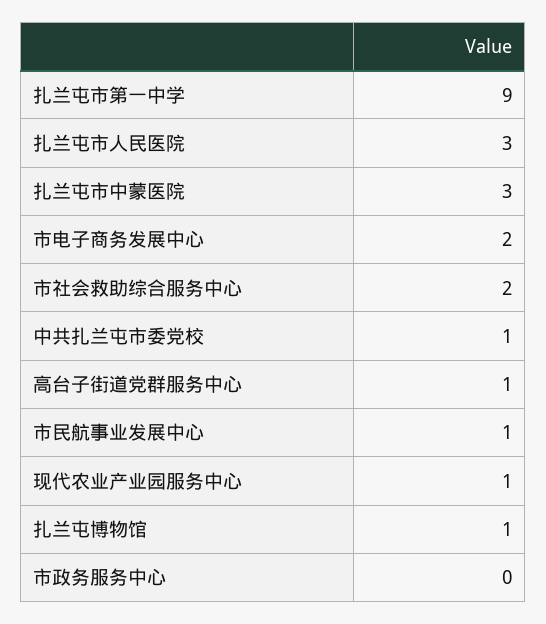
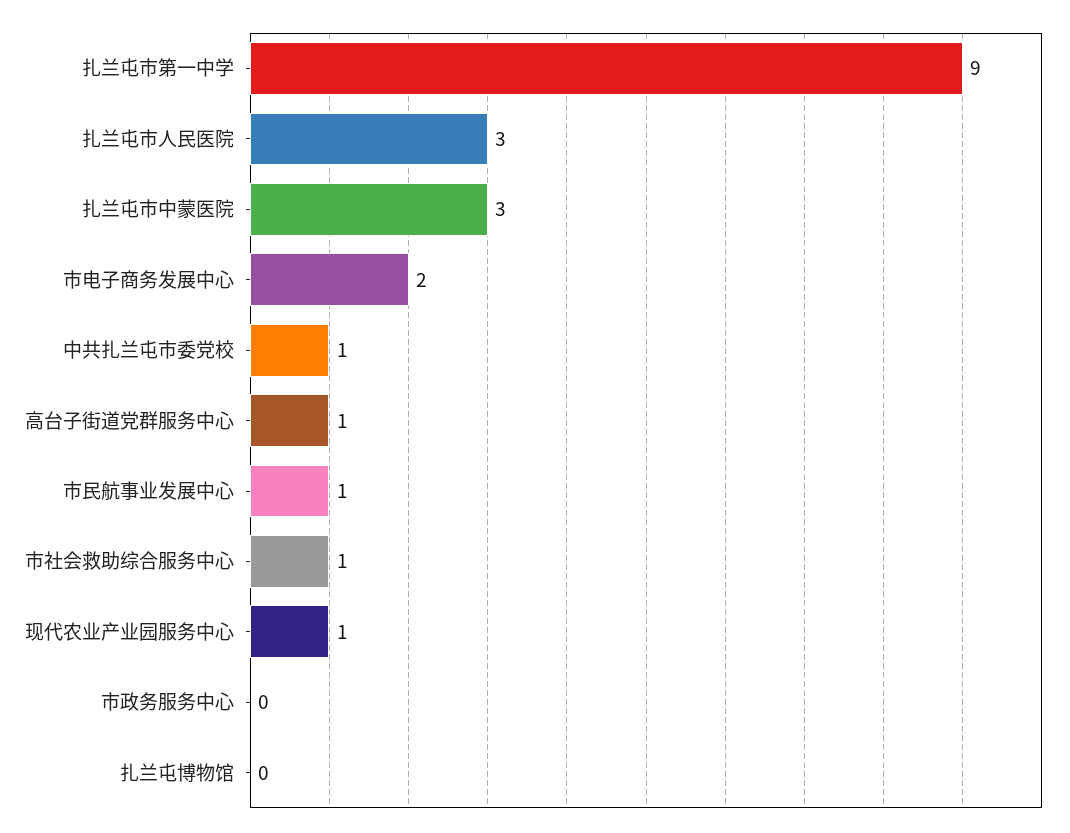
  {
    "扎兰屯市第一中学": 9,
    "扎兰屯市人民医院": 3,
    "扎兰屯市中蒙医院": 3,
    "市电子商务发展中心": 2,
-   "市社会救助综合服务中心": 2,
+   "市社会救助综合服务中心": 1,
    "中共扎兰屯市委党校": 1,
    "高台子街道党群服务中心": 1,
    "市民航事业发展中心": 1,
    "现代农业产业园服务中心": 1,
-   "扎兰屯博物馆": 1,
+   "扎兰屯博物馆": 0,
    "市政务服务中心": 0
  }

